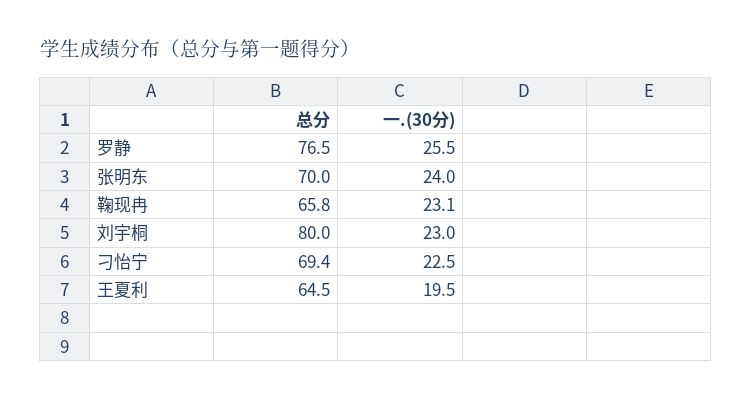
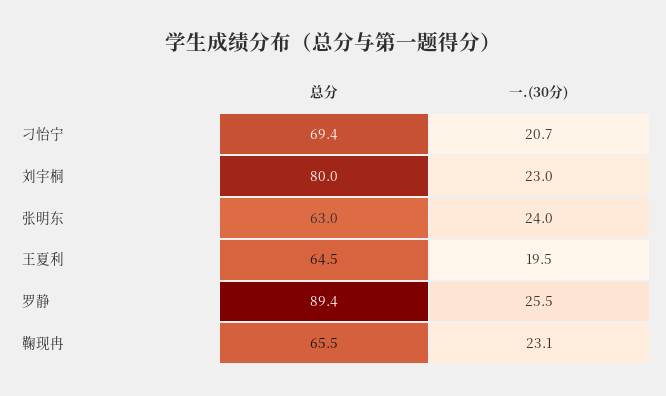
  {
    "总分": {
-     "罗静": 76.5,
+     "罗静": 89.4,
-     "张明东": 70,
+     "张明东": 63,
-     "鞠现冉": 65.8,
+     "鞠现冉": 65.5,
      "刘宇桐": 80,
      "刁怡宁": 69.4,
      "王夏利": 64.5
    },
    "一.(30分)": {
      "罗静": 25.5,
      "张明东": 24,
      "鞠现冉": 23.1,
      "刘宇桐": 23,
-     "刁怡宁": 22.5,
+     "刁怡宁": 20.7,
      "王夏利": 19.5
    }
  }

